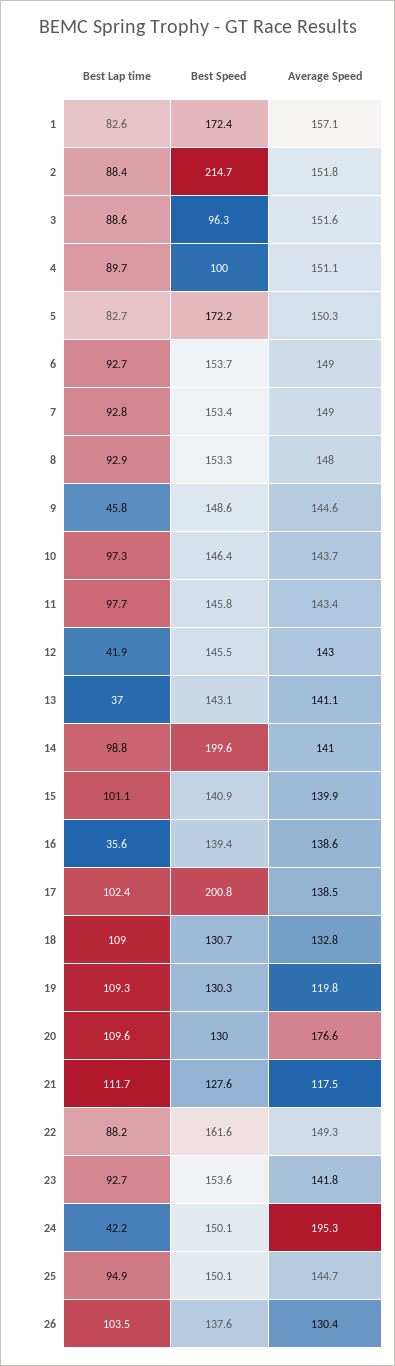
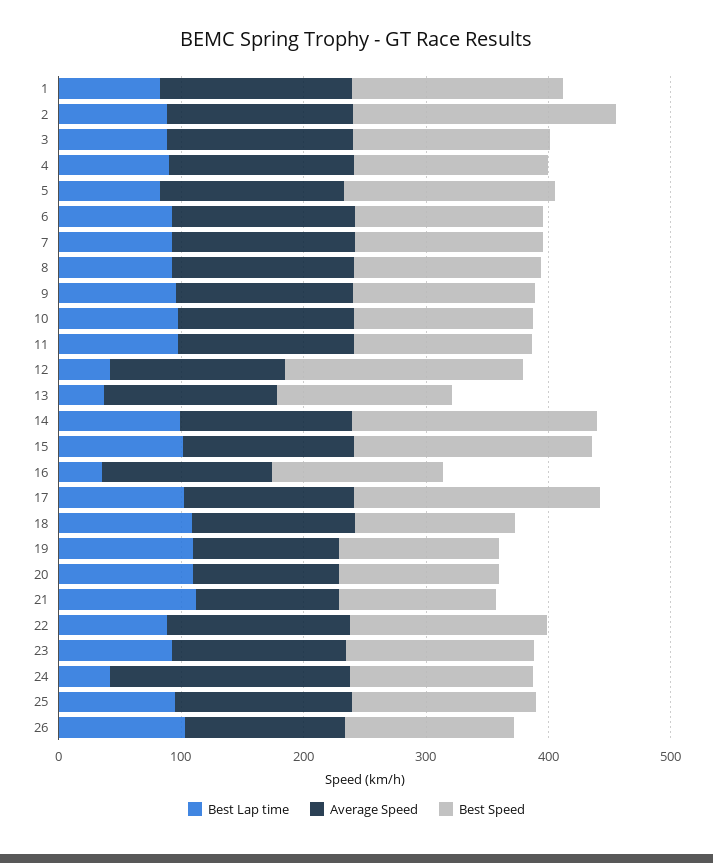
  {
    "Best Lap time": {
      "1": 82.6,
      "2": 88.4,
      "3": 88.6,
      "4": 89.7,
      "5": 82.7,
      "6": 92.7,
      "7": 92.8,
      "8": 92.9,
-     "9": 45.8,
+     "9": 100,
      "10": 97.3,
      "11": 97.7,
      "12": 41.9,
      "13": 37,
      "14": 98.8,
      "15": 101.1,
      "16": 35.6,
      "17": 102.4,
      "18": 109,
      "19": 109.3,
      "20": 109.6,
      "21": 111.7,
      "22": 88.2,
      "23": 92.7,
      "24": 42.2,
      "25": 94.9,
      "26": 103.5
    },
    "Best Speed": {
      "1": 172.4,
      "2": 214.7,
-     "3": 96.3,
+     "3": 160,
-     "4": 100,
+     "4": 160,
      "5": 172.2,
      "6": 153.7,
      "7": 153.4,
      "8": 153.3,
      "9": 148.6,
      "10": 146.4,
      "11": 145.8,
-     "12": 145.5,
+     "12": 200,
      "13": 143.1,
      "14": 199.6,
-     "15": 140.9,
+     "15": 200,
      "16": 139.4,
      "17": 200.8,
      "18": 130.7,
      "19": 130.3,
      "20": 130,
      "21": 127.6,
      "22": 161.6,
      "23": 153.6,
      "24": 150.1,
      "25": 150.1,
      "26": 137.6
    },
    "Average Speed": {
      "1": 157.1,
      "2": 151.8,
      "3": 151.6,
      "4": 151.1,
      "5": 150.3,
      "6": 149,
      "7": 149,
      "8": 148,
      "9": 144.6,
      "10": 143.7,
      "11": 143.4,
      "12": 143,
      "13": 141.1,
      "14": 141,
      "15": 139.9,
      "16": 138.6,
      "17": 138.5,
      "18": 132.8,
      "19": 119.8,
-     "20": 176.6,
+     "20": 120,
      "21": 117.5,
      "22": 149.3,
      "23": 141.8,
      "24": 195.3,
      "25": 144.7,
      "26": 130.4
    }
  }

